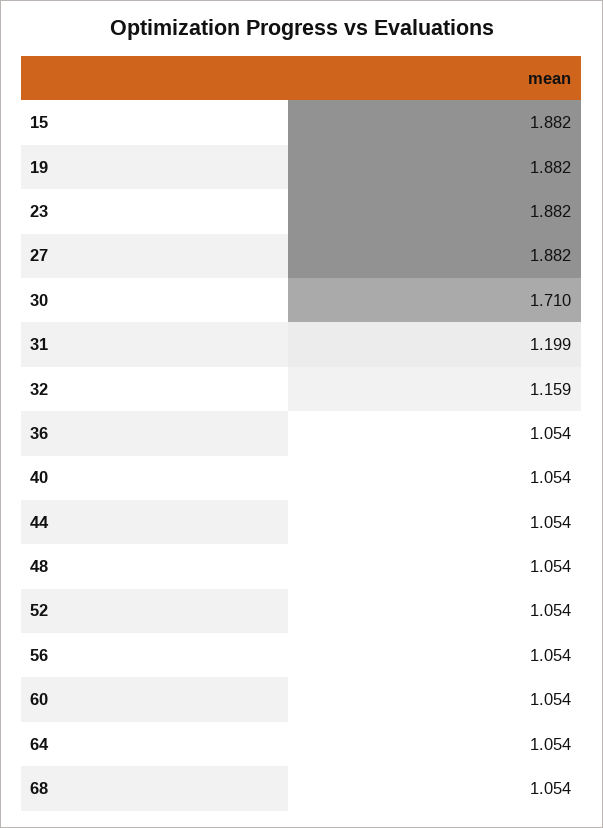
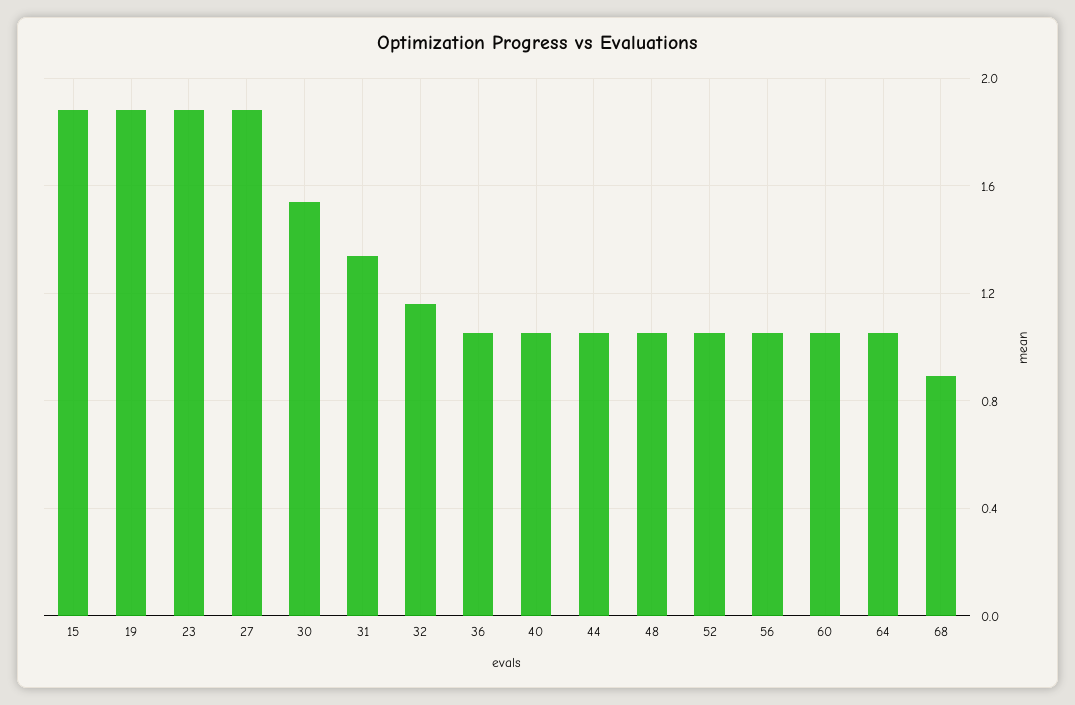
  {
    "15": 1.882,
    "19": 1.882,
    "23": 1.882,
    "27": 1.882,
-   "30": 1.71,
+   "30": 1.55,
-   "31": 1.199,
+   "31": 1.35,
    "32": 1.159,
    "36": 1.054,
    "40": 1.054,
    "44": 1.054,
    "48": 1.054,
    "52": 1.054,
    "56": 1.054,
    "60": 1.054,
    "64": 1.054,
-   "68": 1.054
+   "68": 0.9
  }

